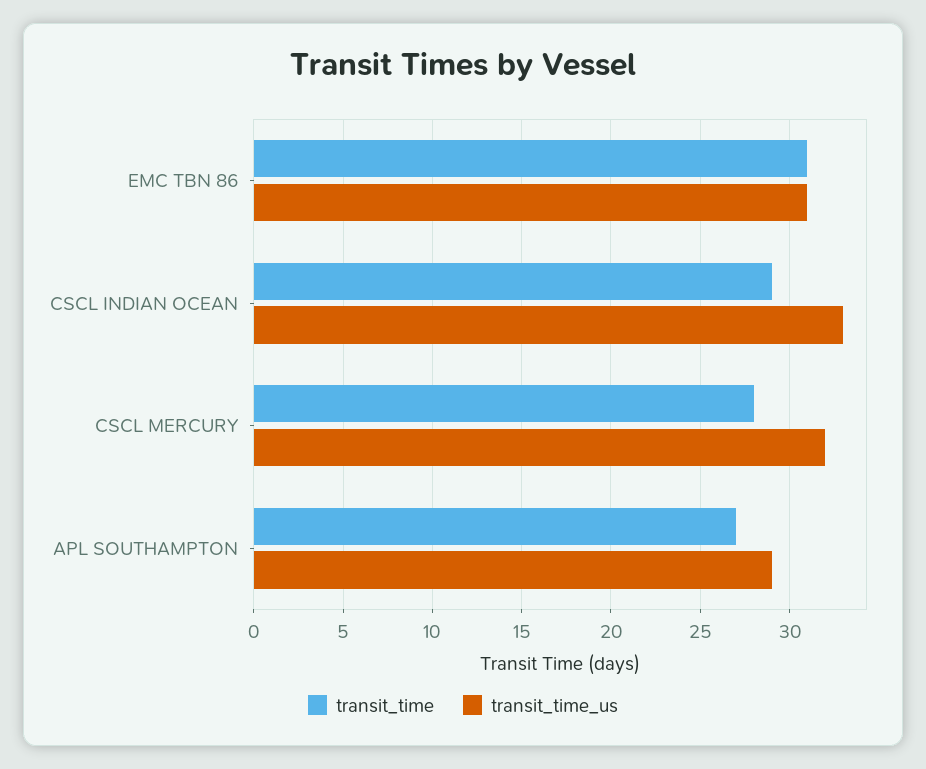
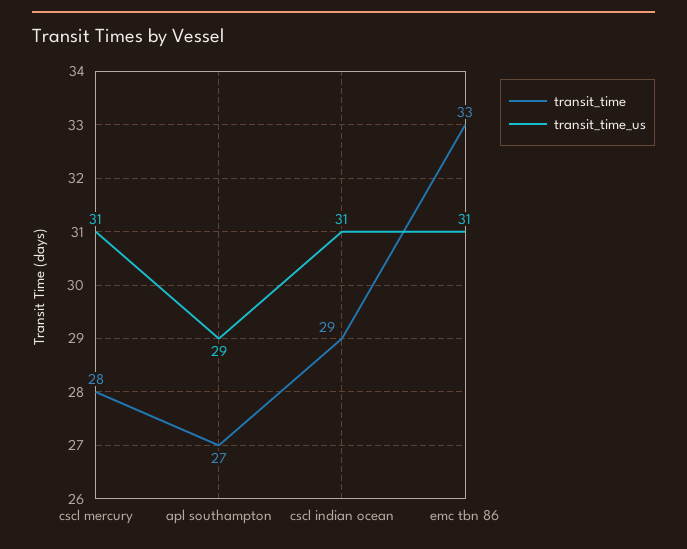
  {
    "transit_time": {
-     "EMC TBN 86": 31,
+     "EMC TBN 86": 33,
      "CSCL INDIAN OCEAN": 29,
      "CSCL MERCURY": 28,
      "APL SOUTHAMPTON": 27
    },
    "transit_time_us": {
      "EMC TBN 86": 31,
-     "CSCL INDIAN OCEAN": 33,
+     "CSCL INDIAN OCEAN": 31,
-     "CSCL MERCURY": 32,
+     "CSCL MERCURY": 31,
      "APL SOUTHAMPTON": 29
    }
  }

